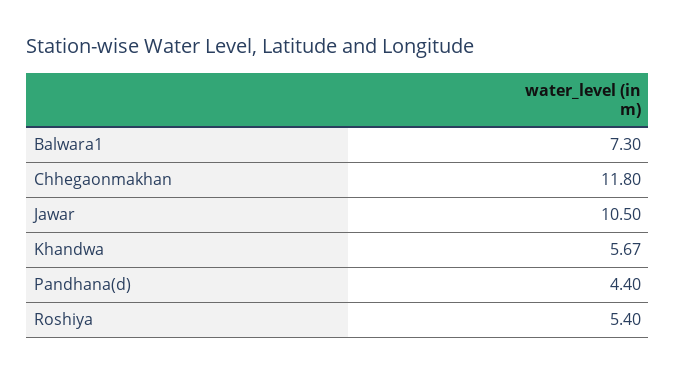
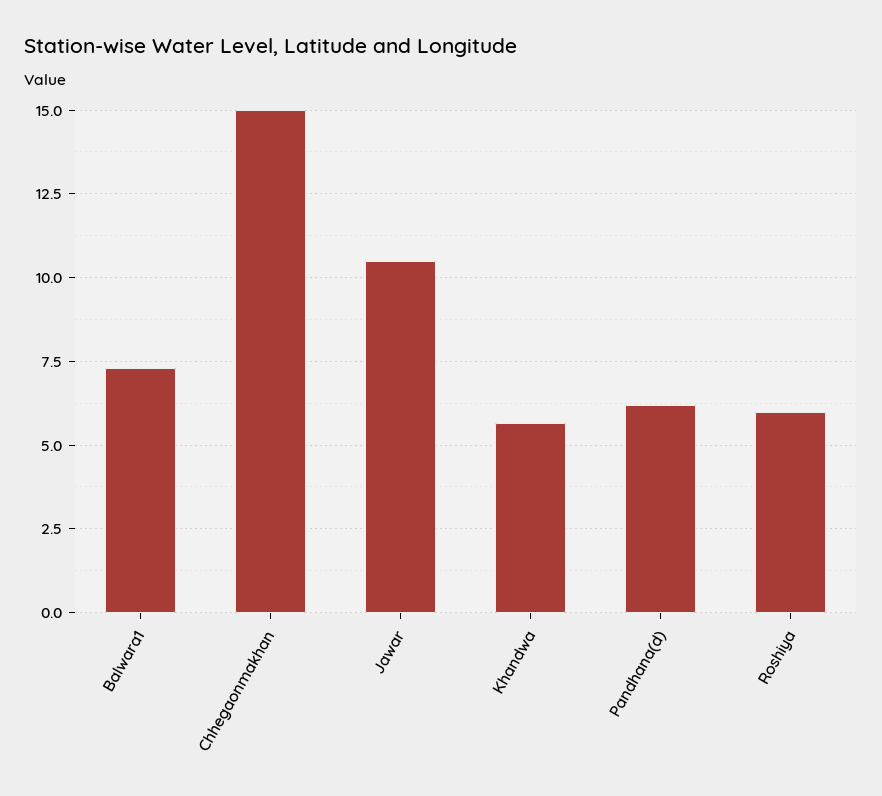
  {
    "Balwara1": 7.3,
-   "Chhegaonmakhan": 11.8,
+   "Chhegaonmakhan": 15,
    "Jawar": 10.5,
    "Khandwa": 5.67,
-   "Pandhana(d)": 4.4,
+   "Pandhana(d)": 6.25,
-   "Roshiya": 5.4
+   "Roshiya": 6
  }

